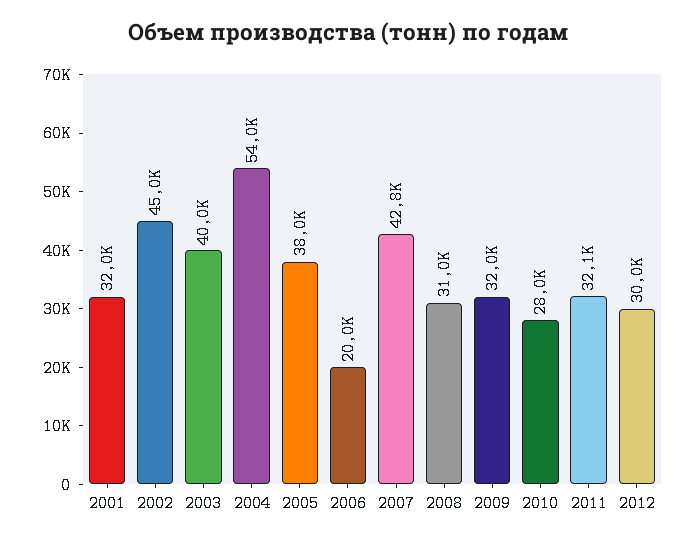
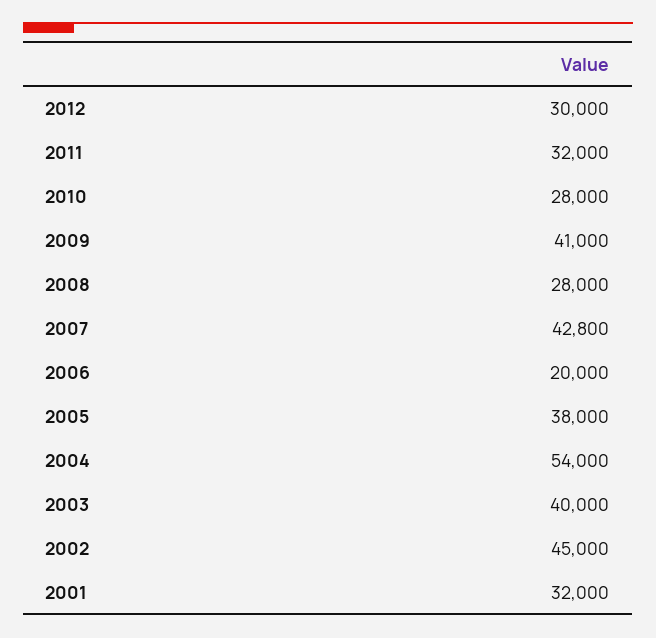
  {
    "2001": 32000,
    "2002": 45000,
    "2003": 40000,
    "2004": 54000,
    "2005": 38000,
    "2006": 20000,
    "2007": 42800,
-   "2008": 31000,
+   "2008": 28000,
-   "2009": 32000,
+   "2009": 41000,
    "2010": 28000,
-   "2011": 32100,
+   "2011": 32000,
    "2012": 30000
  }

